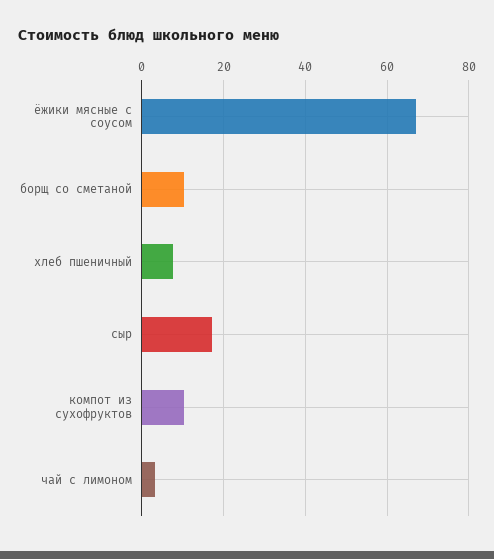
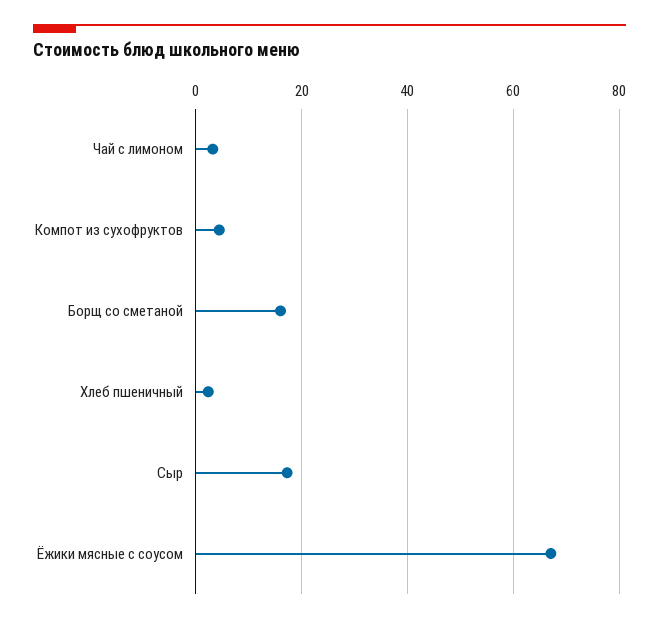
  {
    "ёжики мясные с соусом": 68,
-   "борщ со сметаной": 10,
+   "борщ со сметаной": 16,
-   "хлеб пшеничный": 8,
+   "хлеб пшеничный": 2,
    "сыр": 18,
-   "компот из сухофруктов": 10,
+   "компот из сухофруктов": 4,
    "чай с лимоном": 4
  }

